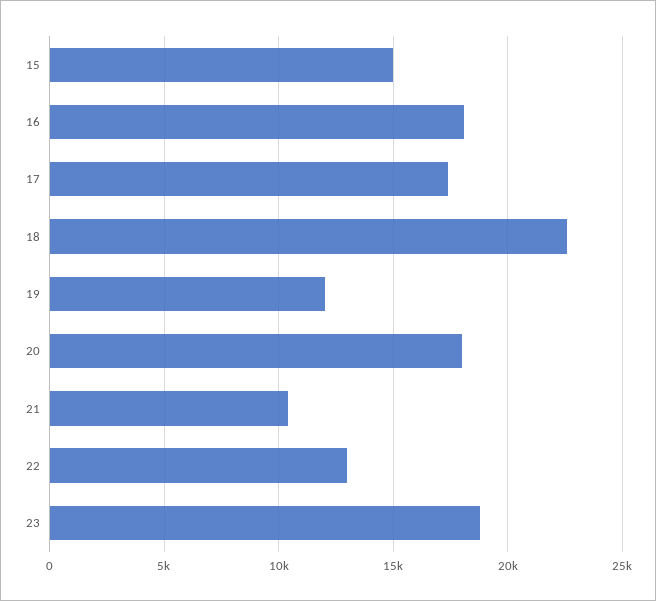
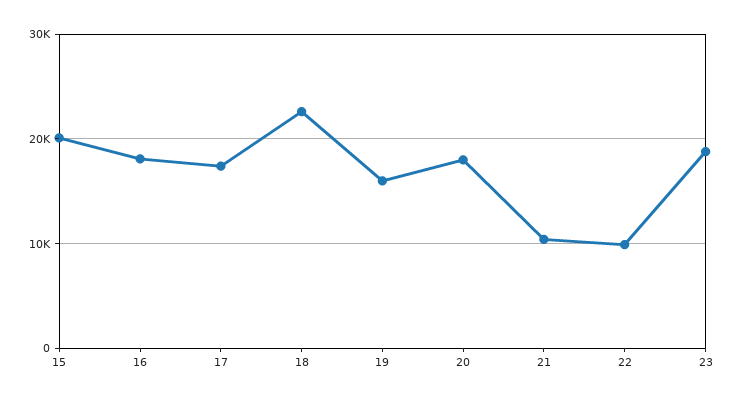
  {
-   "15": 15000,
+   "15": 20000,
    "16": 18000,
    "17": 17500,
    "18": 22500,
-   "19": 12000,
+   "19": 16000,
    "20": 18000,
    "21": 10500,
-   "22": 13000,
+   "22": 10000,
    "23": 19000
  }

